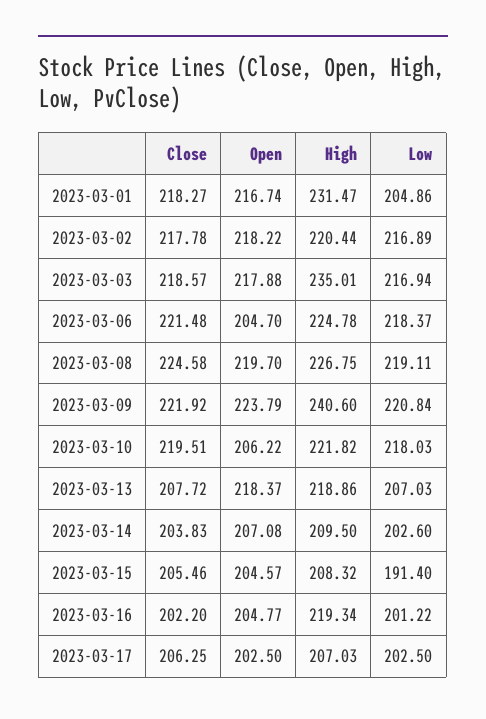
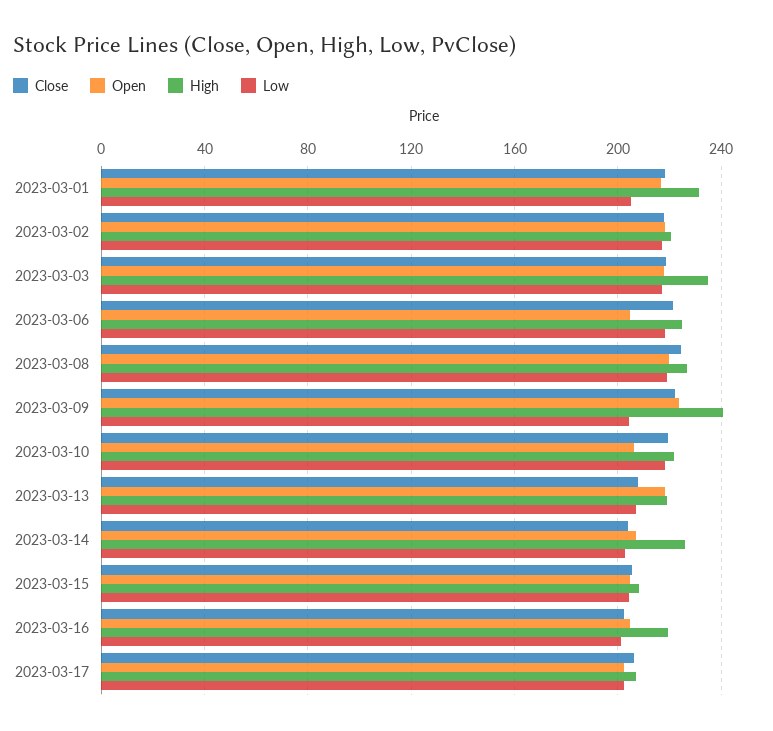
  {
    "Close": {
      "2023-03-01": 218.27,
      "2023-03-02": 217.78,
      "2023-03-03": 218.57,
      "2023-03-06": 221.48,
      "2023-03-08": 224.58,
      "2023-03-09": 221.92,
      "2023-03-10": 219.51,
      "2023-03-13": 207.72,
      "2023-03-14": 203.83,
      "2023-03-15": 205.46,
      "2023-03-16": 202.2,
      "2023-03-17": 206.25
    },
    "Open": {
      "2023-03-01": 216.74,
      "2023-03-02": 218.22,
      "2023-03-03": 217.88,
      "2023-03-06": 204.7,
      "2023-03-08": 219.7,
      "2023-03-09": 223.79,
      "2023-03-10": 206.22,
      "2023-03-13": 218.37,
      "2023-03-14": 207.08,
      "2023-03-15": 204.57,
      "2023-03-16": 204.77,
      "2023-03-17": 202.5
    },
    "High": {
      "2023-03-01": 231.47,
      "2023-03-02": 220.44,
      "2023-03-03": 235.01,
      "2023-03-06": 224.78,
      "2023-03-08": 226.75,
      "2023-03-09": 240.6,
      "2023-03-10": 221.82,
      "2023-03-13": 218.86,
-     "2023-03-14": 209.5,
+     "2023-03-14": 225,
      "2023-03-15": 208.32,
      "2023-03-16": 219.34,
      "2023-03-17": 207.03
    },
    "Low": {
      "2023-03-01": 204.86,
      "2023-03-02": 216.89,
      "2023-03-03": 216.94,
      "2023-03-06": 218.37,
      "2023-03-08": 219.11,
-     "2023-03-09": 220.84,
+     "2023-03-09": 205,
      "2023-03-10": 218.03,
      "2023-03-13": 207.03,
      "2023-03-14": 202.6,
-     "2023-03-15": 191.4,
+     "2023-03-15": 205,
      "2023-03-16": 201.22,
      "2023-03-17": 202.5
    }
  }

